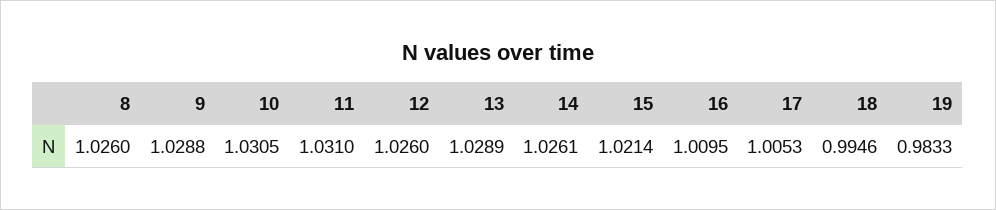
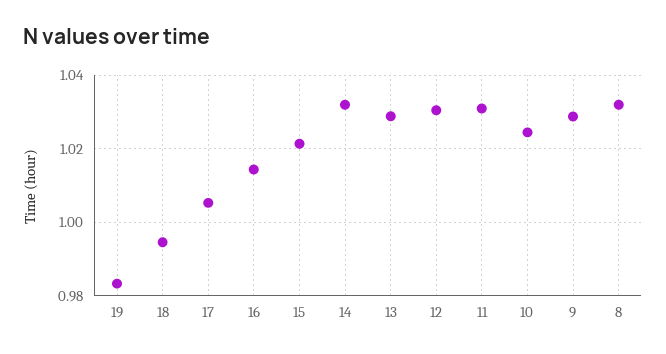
  {
-   "8": 1.026,
+   "8": 1.032,
    "9": 1.0288,
-   "10": 1.0305,
+   "10": 1.024,
    "11": 1.031,
-   "12": 1.026,
+   "12": 1.03,
    "13": 1.0289,
-   "14": 1.0261,
+   "14": 1.032,
    "15": 1.0214,
-   "16": 1.0095,
+   "16": 1.014,
    "17": 1.0053,
    "18": 0.9946,
    "19": 0.9833
  }

